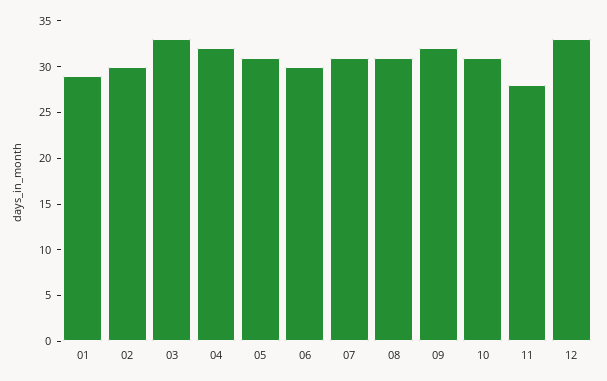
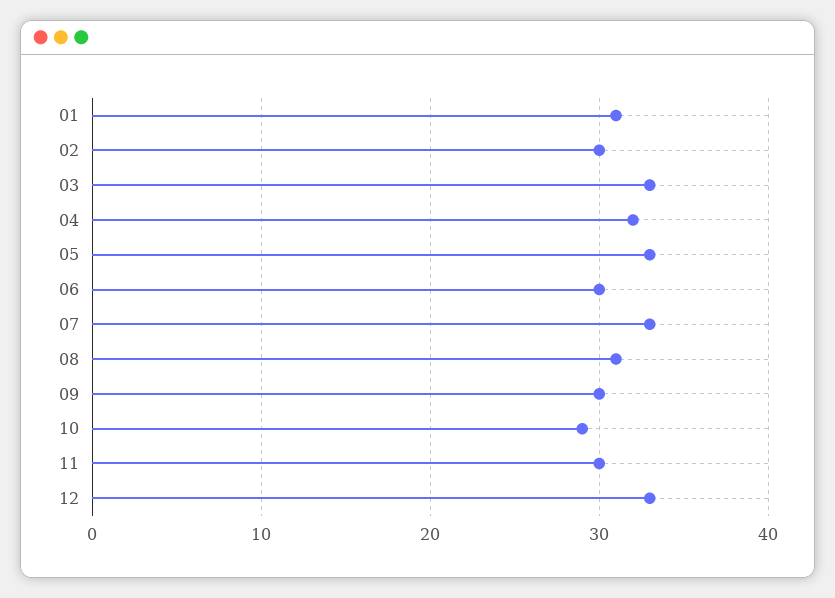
  {
-   "01": 29,
+   "01": 31,
    "02": 30,
    "03": 33,
    "04": 32,
-   "05": 31,
+   "05": 33,
    "06": 30,
-   "07": 31,
+   "07": 33,
    "08": 31,
-   "09": 32,
+   "09": 30,
-   "10": 31,
+   "10": 29,
-   "11": 28,
+   "11": 30,
    "12": 33
  }

